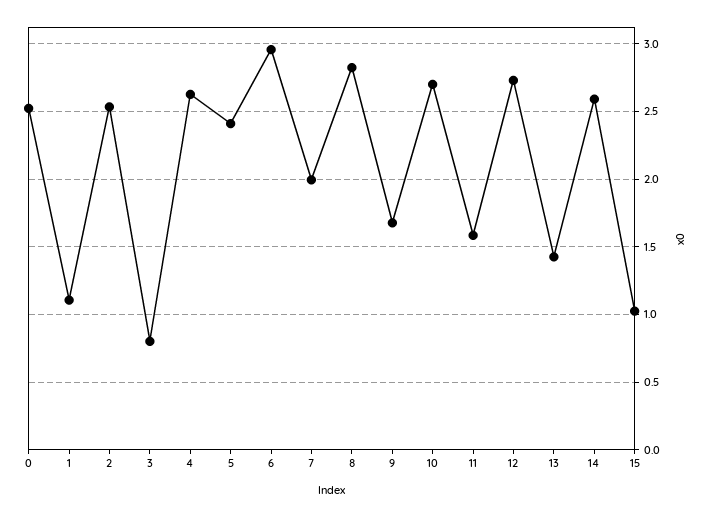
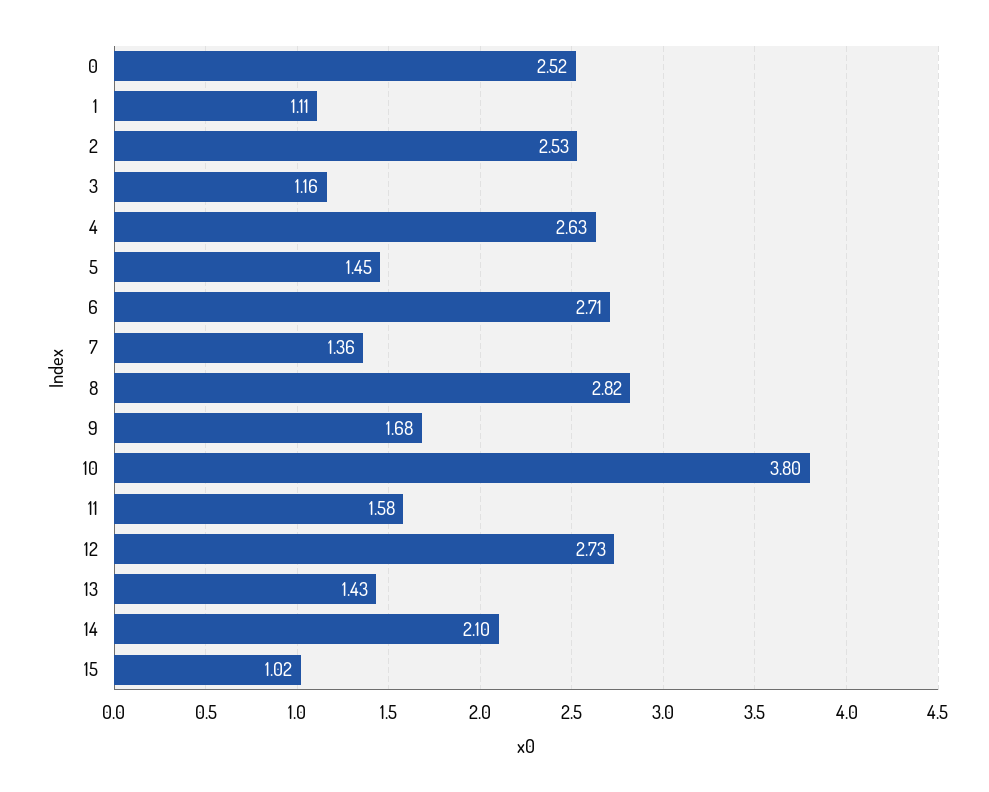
  {
    "0": 2.52,
    "1": 1.11,
    "2": 2.53,
-   "3": 0.8,
+   "3": 1.16,
    "4": 2.63,
-   "5": 2.4,
+   "5": 1.45,
-   "6": 2.95,
+   "6": 2.71,
-   "7": 2,
+   "7": 1.36,
    "8": 2.82,
    "9": 1.68,
-   "10": 2.7,
+   "10": 3.8,
    "11": 1.58,
    "12": 2.73,
    "13": 1.43,
-   "14": 2.6,
+   "14": 2.1,
    "15": 1.02
  }

